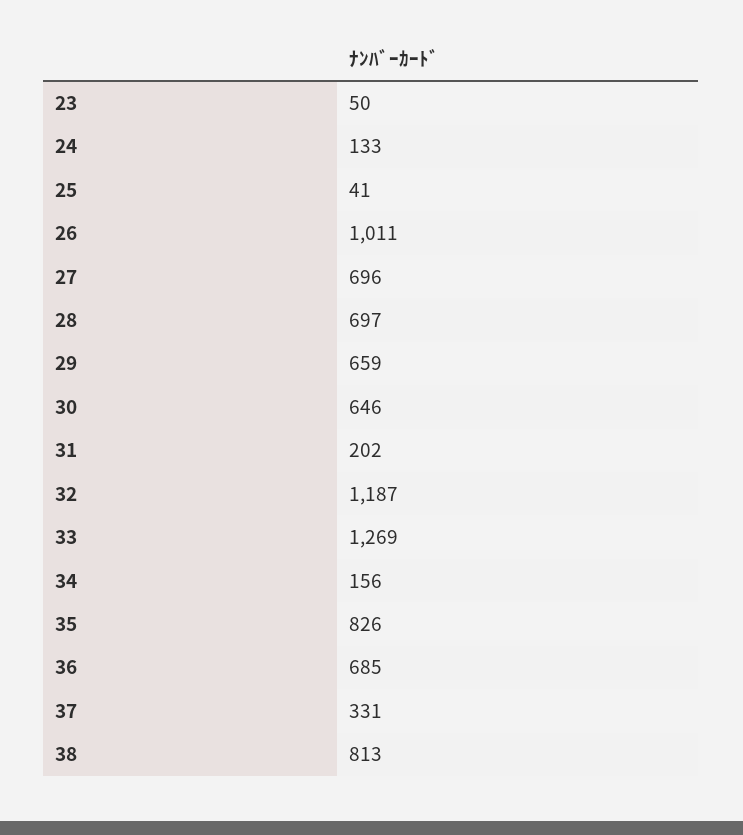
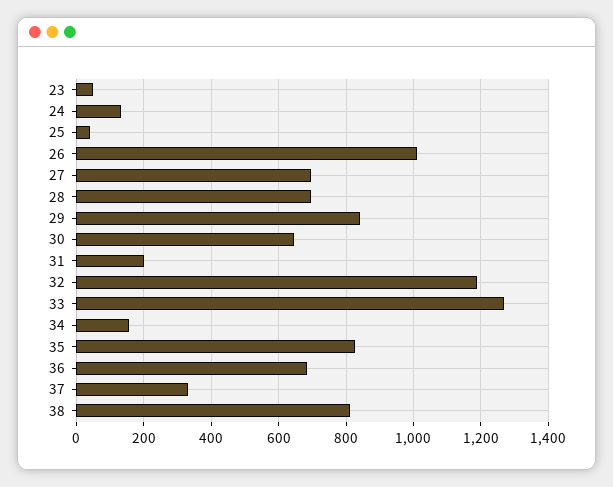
  {
    "23": 50,
    "24": 133,
    "25": 41,
    "26": 1011,
    "27": 696,
    "28": 697,
-   "29": 659,
+   "29": 840,
    "30": 646,
    "31": 202,
    "32": 1187,
    "33": 1269,
    "34": 156,
    "35": 826,
    "36": 685,
    "37": 331,
    "38": 813
  }

